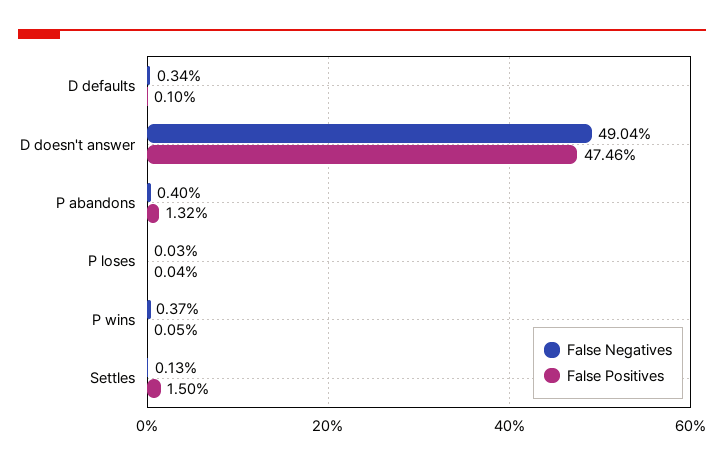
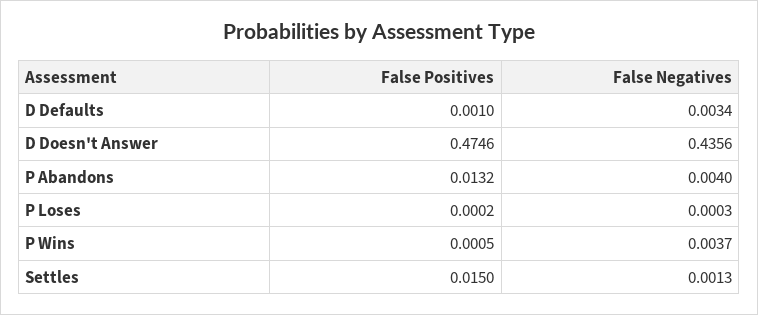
  {
    "False Negatives": {
      "D defaults": 0.0034,
-     "D doesn't answer": 0.4904,
+     "D doesn't answer": 0.4356,
      "P abandons": 0.004,
      "P loses": 0.0003,
      "P wins": 0.0037,
      "Settles": 0.0013
    },
    "False Positives": {
      "D defaults": 0.001,
      "D doesn't answer": 0.4746,
      "P abandons": 0.0132,
-     "P loses": 0.0004,
+     "P loses": 0.0002,
      "P wins": 0.0005,
      "Settles": 0.015
    }
  }

